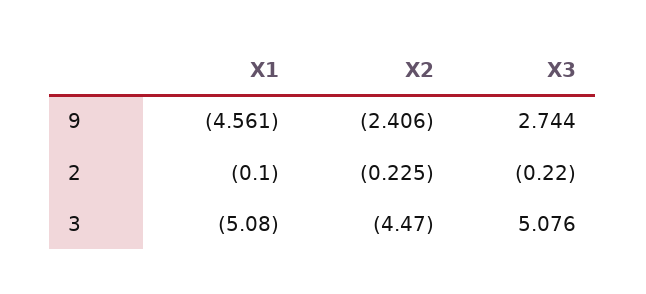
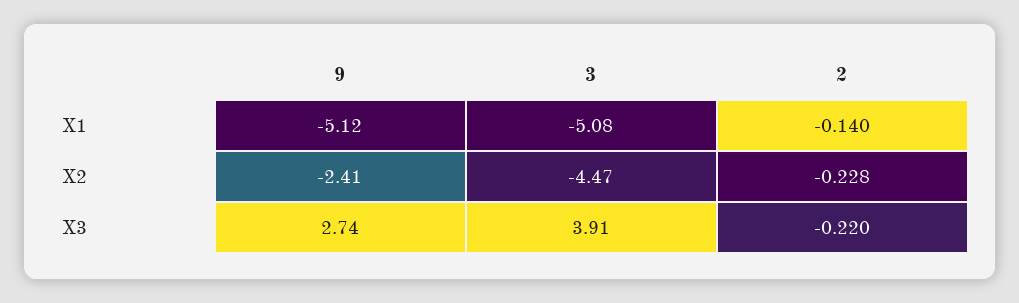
  {
    "X1": {
-     "9": -4.561,
+     "9": -5.12,
-     "2": -0.1,
+     "2": -0.14,
      "3": -5.08
    },
    "X2": {
      "9": -2.406,
-     "2": -0.225,
+     "2": -0.228,
      "3": -4.47
    },
    "X3": {
      "9": 2.744,
      "2": -0.22,
-     "3": 5.076
+     "3": 3.91
    }
  }

